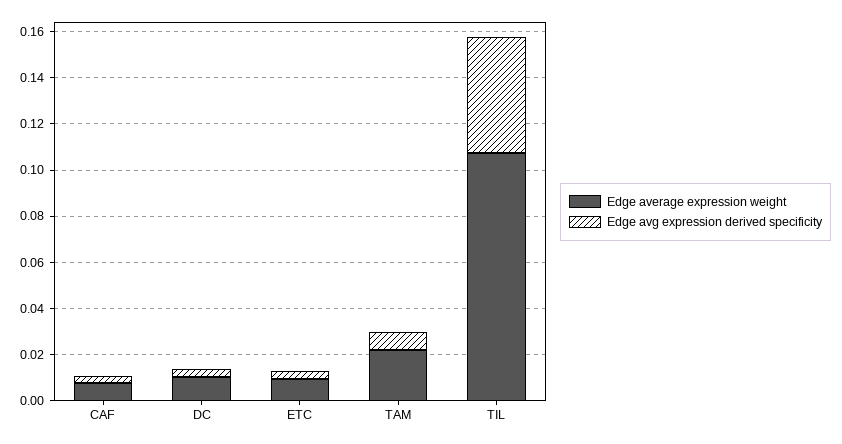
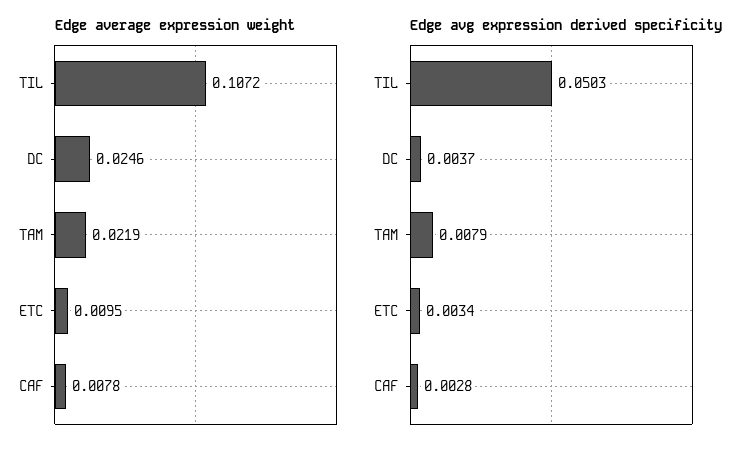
  {
    "Edge average expression weight": {
      "CAF": 0.0078,
-     "DC": 0.01,
+     "DC": 0.0246,
      "ETC": 0.0095,
      "TAM": 0.0219,
      "TIL": 0.1072
    },
    "Edge avg expression derived specificity": {
      "CAF": 0.0028,
      "DC": 0.0037,
      "ETC": 0.0034,
      "TAM": 0.0079,
      "TIL": 0.0503
    }
  }

